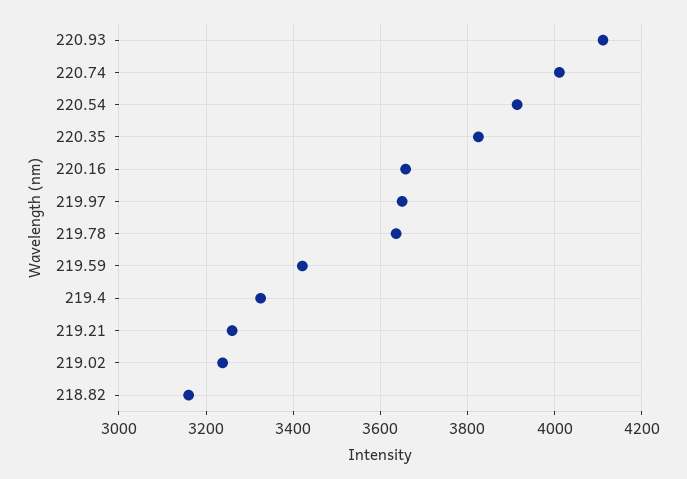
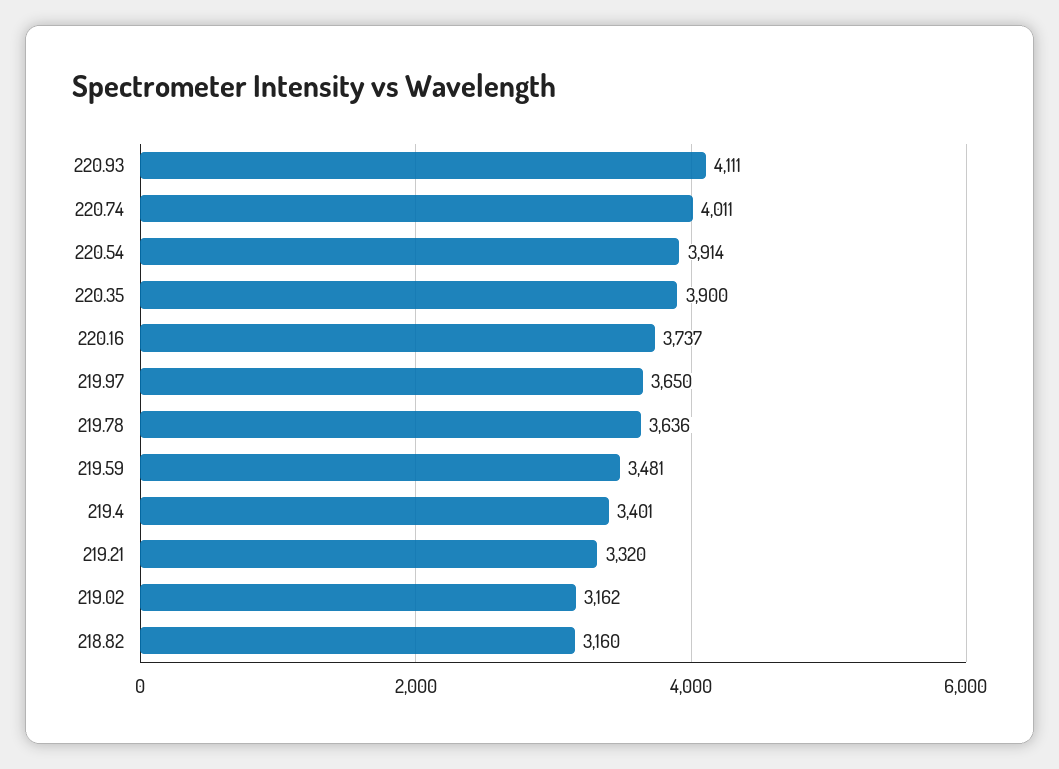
  {
    "220.93": 4111,
    "220.74": 4011,
    "220.54": 3914,
-   "220.35": 3820,
+   "220.35": 3900,
-   "220.16": 3660,
+   "220.16": 3737,
    "219.97": 3650,
    "219.78": 3636,
-   "219.59": 3420,
+   "219.59": 3481,
-   "219.4": 3320,
+   "219.4": 3401,
-   "219.21": 3260,
+   "219.21": 3320,
-   "219.02": 3240,
+   "219.02": 3162,
    "218.82": 3160
  }

